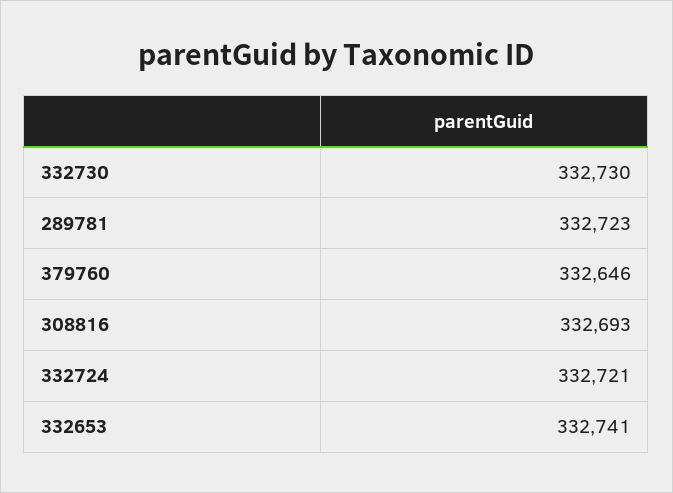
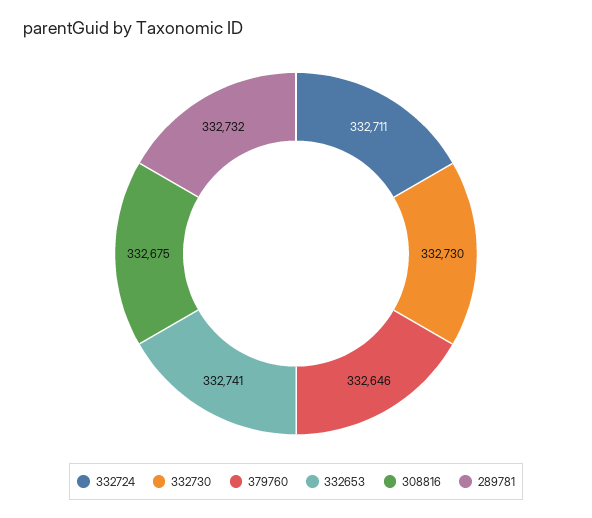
  {
    "332730": 332730,
-   "289781": 332723,
+   "289781": 332732,
    "379760": 332646,
-   "308816": 332693,
+   "308816": 332675,
-   "332724": 332721,
+   "332724": 332711,
    "332653": 332741
  }

